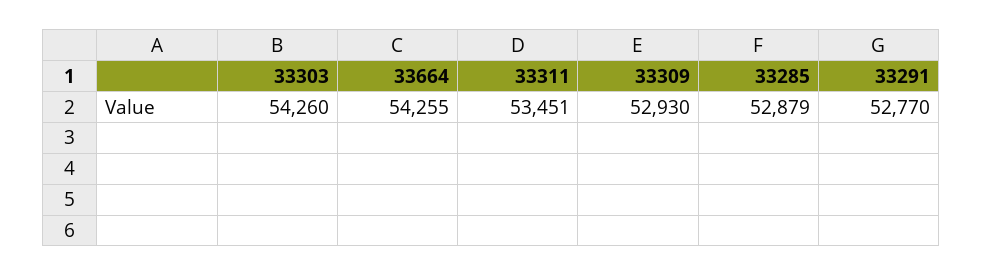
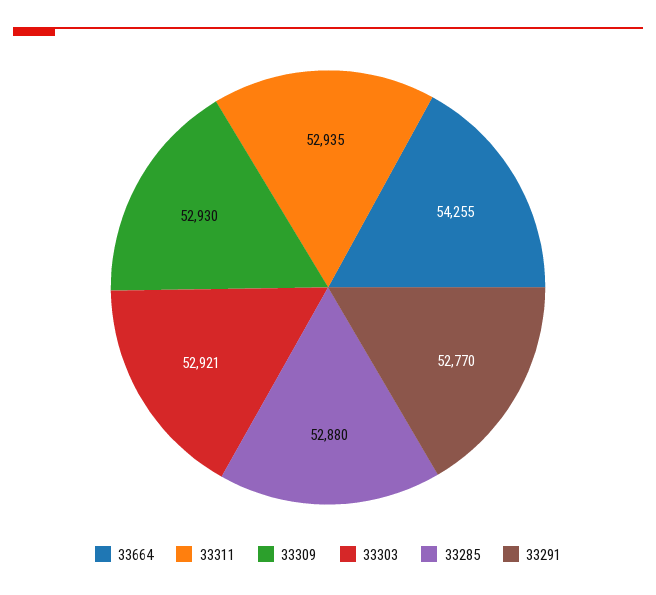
  {
-   "33303": 54260,
+   "33303": 52921,
    "33664": 54255,
-   "33311": 53451,
+   "33311": 52935,
    "33309": 52930,
-   "33285": 52879,
+   "33285": 52880,
    "33291": 52770
  }

